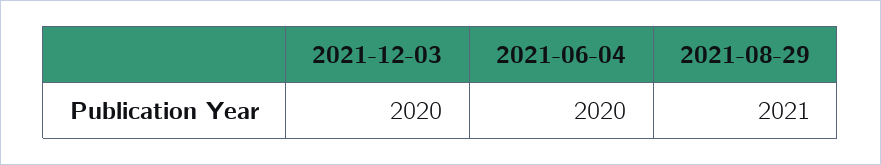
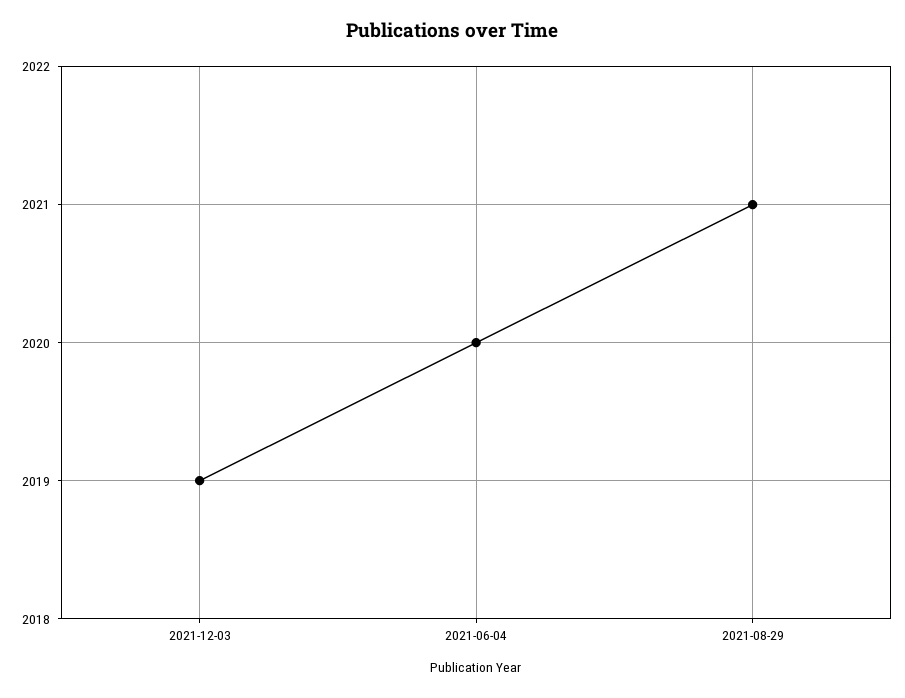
  {
-   "2021-12-03": 2020,
+   "2021-12-03": 2019,
    "2021-06-04": 2020,
    "2021-08-29": 2021
  }

